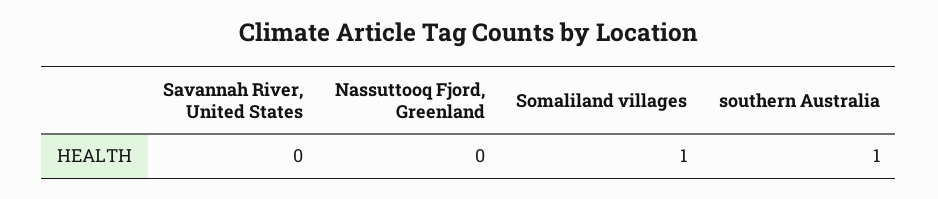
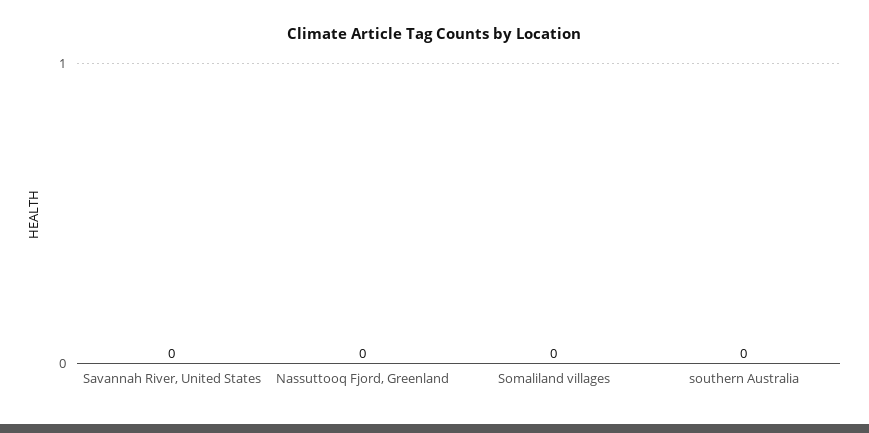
  {
    "Savannah River, United States": 0,
    "Nassuttooq Fjord, Greenland": 0,
-   "Somaliland villages": 1,
+   "Somaliland villages": 0,
-   "southern Australia": 1
+   "southern Australia": 0
  }

